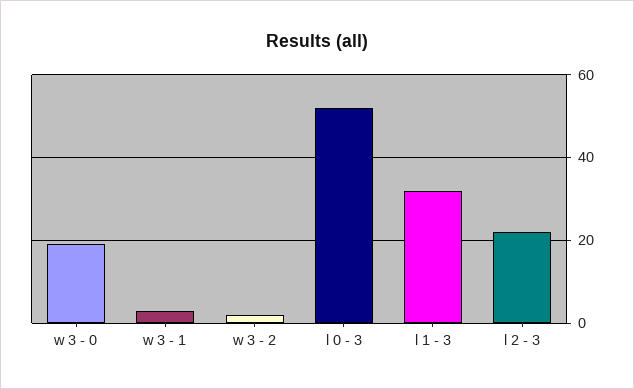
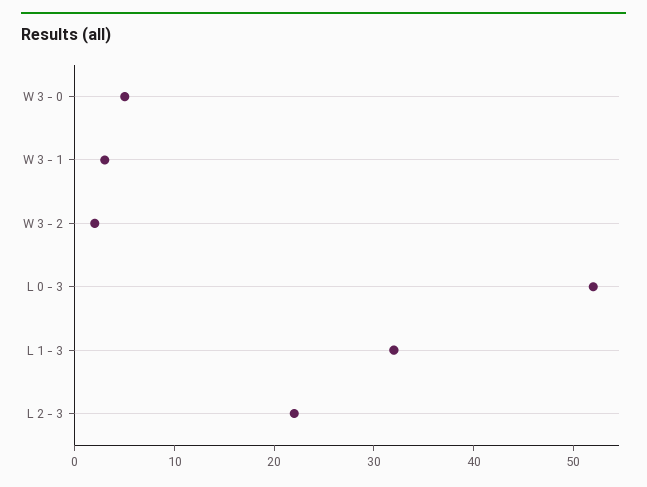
  {
-   "w 3 - 0": 20,
+   "w 3 - 0": 5,
    "w 3 - 1": 3,
    "w 3 - 2": 2,
    "l 0 - 3": 52,
    "l 1 - 3": 32,
    "l 2 - 3": 22
  }

